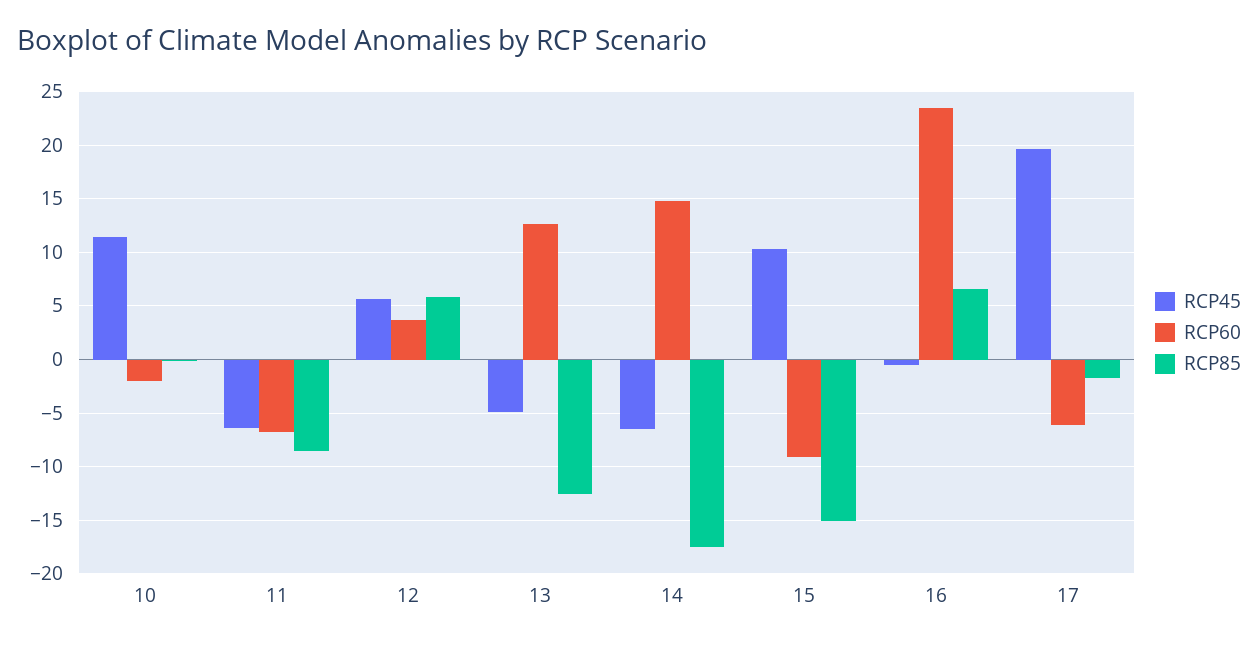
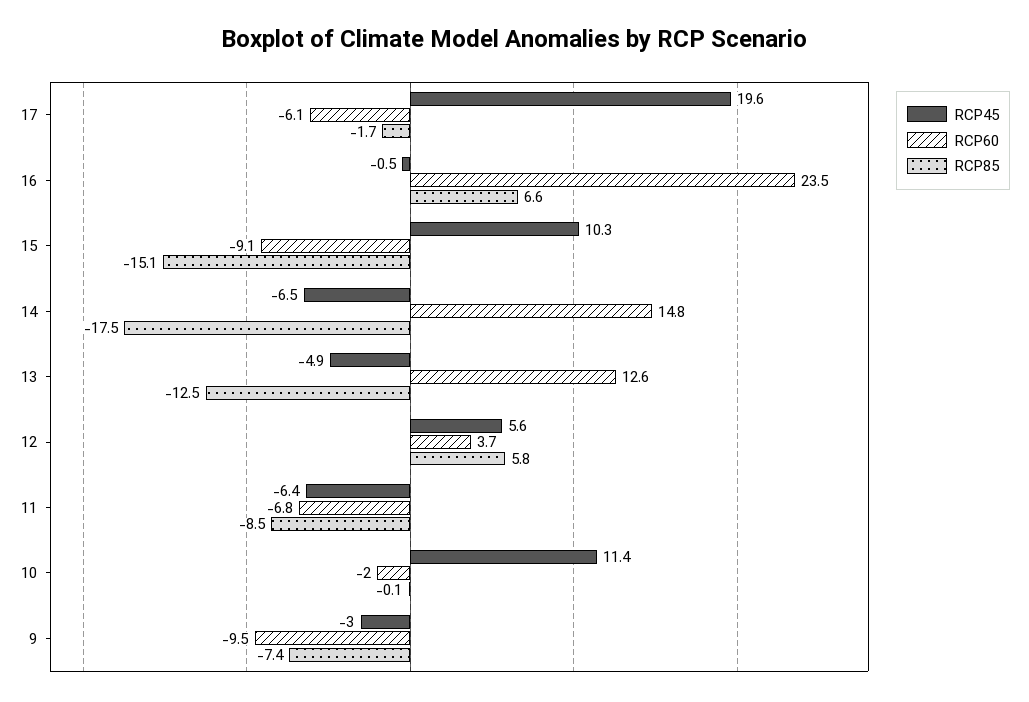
  {
    "RCP45": {
      "10": 11.4,
      "11": -6.4,
      "12": 5.6,
      "13": -4.9,
      "14": -6.5,
      "15": 10.3,
      "16": -0.5,
-     "17": 19.6
+     "17": 19.6,
+     "9": -3
    },
    "RCP60": {
      "10": -2,
      "11": -6.8,
      "12": 3.7,
      "13": 12.6,
      "14": 14.8,
      "15": -9.1,
      "16": 23.5,
-     "17": -6.1
+     "17": -6.1,
+     "9": -9.5
    },
    "RCP85": {
      "10": -0.1,
      "11": -8.5,
      "12": 5.8,
      "13": -12.5,
      "14": -17.5,
      "15": -15.1,
      "16": 6.6,
-     "17": -1.7
+     "17": -1.7,
+     "9": -7.4
    }
  }

